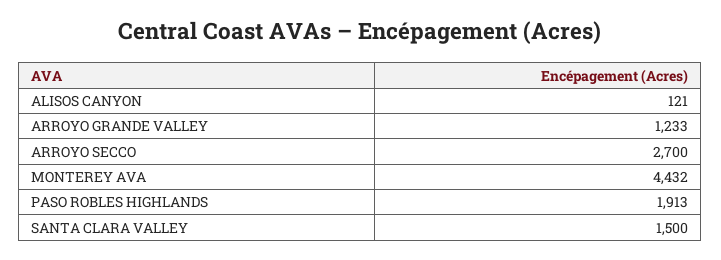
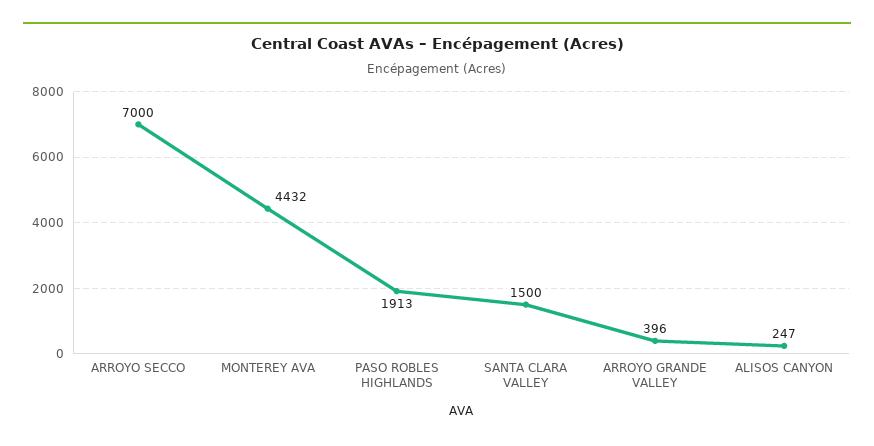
  {
-   "ALISOS CANYON": 121,
+   "ALISOS CANYON": 247,
-   "ARROYO GRANDE VALLEY": 1233,
+   "ARROYO GRANDE VALLEY": 396,
-   "ARROYO SECCO": 2700,
+   "ARROYO SECCO": 7000,
    "MONTEREY AVA": 4432,
    "PASO ROBLES HIGHLANDS": 1913,
    "SANTA CLARA VALLEY": 1500
  }

